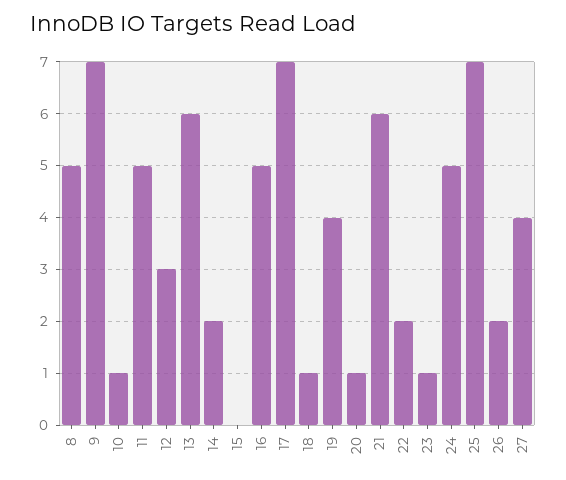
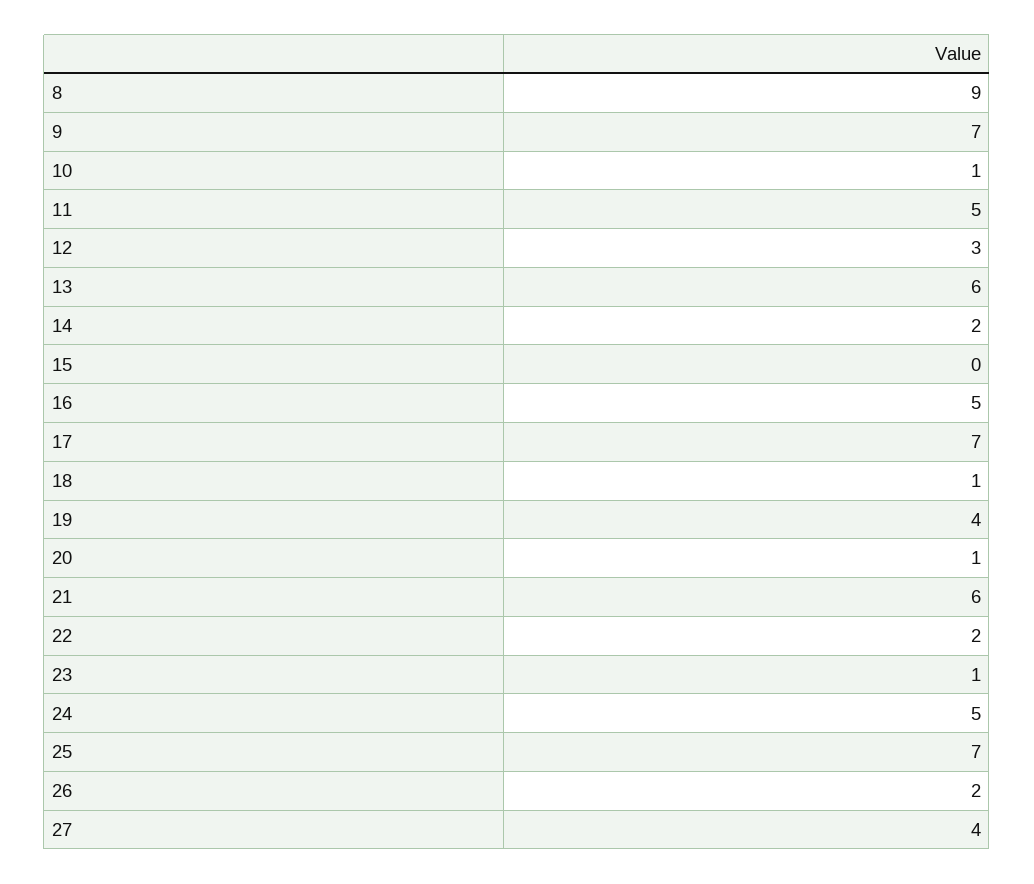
  {
-   "8": 5,
+   "8": 9,
    "9": 7,
    "10": 1,
    "11": 5,
    "12": 3,
    "13": 6,
    "14": 2,
    "15": 0,
    "16": 5,
    "17": 7,
    "18": 1,
    "19": 4,
    "20": 1,
    "21": 6,
    "22": 2,
    "23": 1,
    "24": 5,
    "25": 7,
    "26": 2,
    "27": 4
  }

